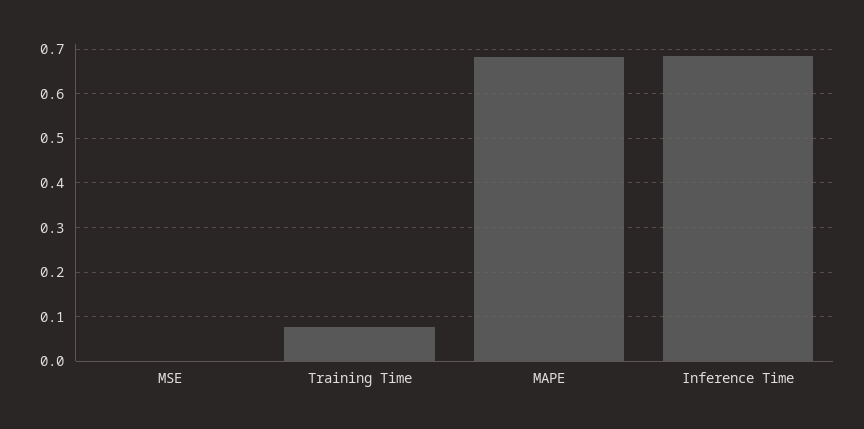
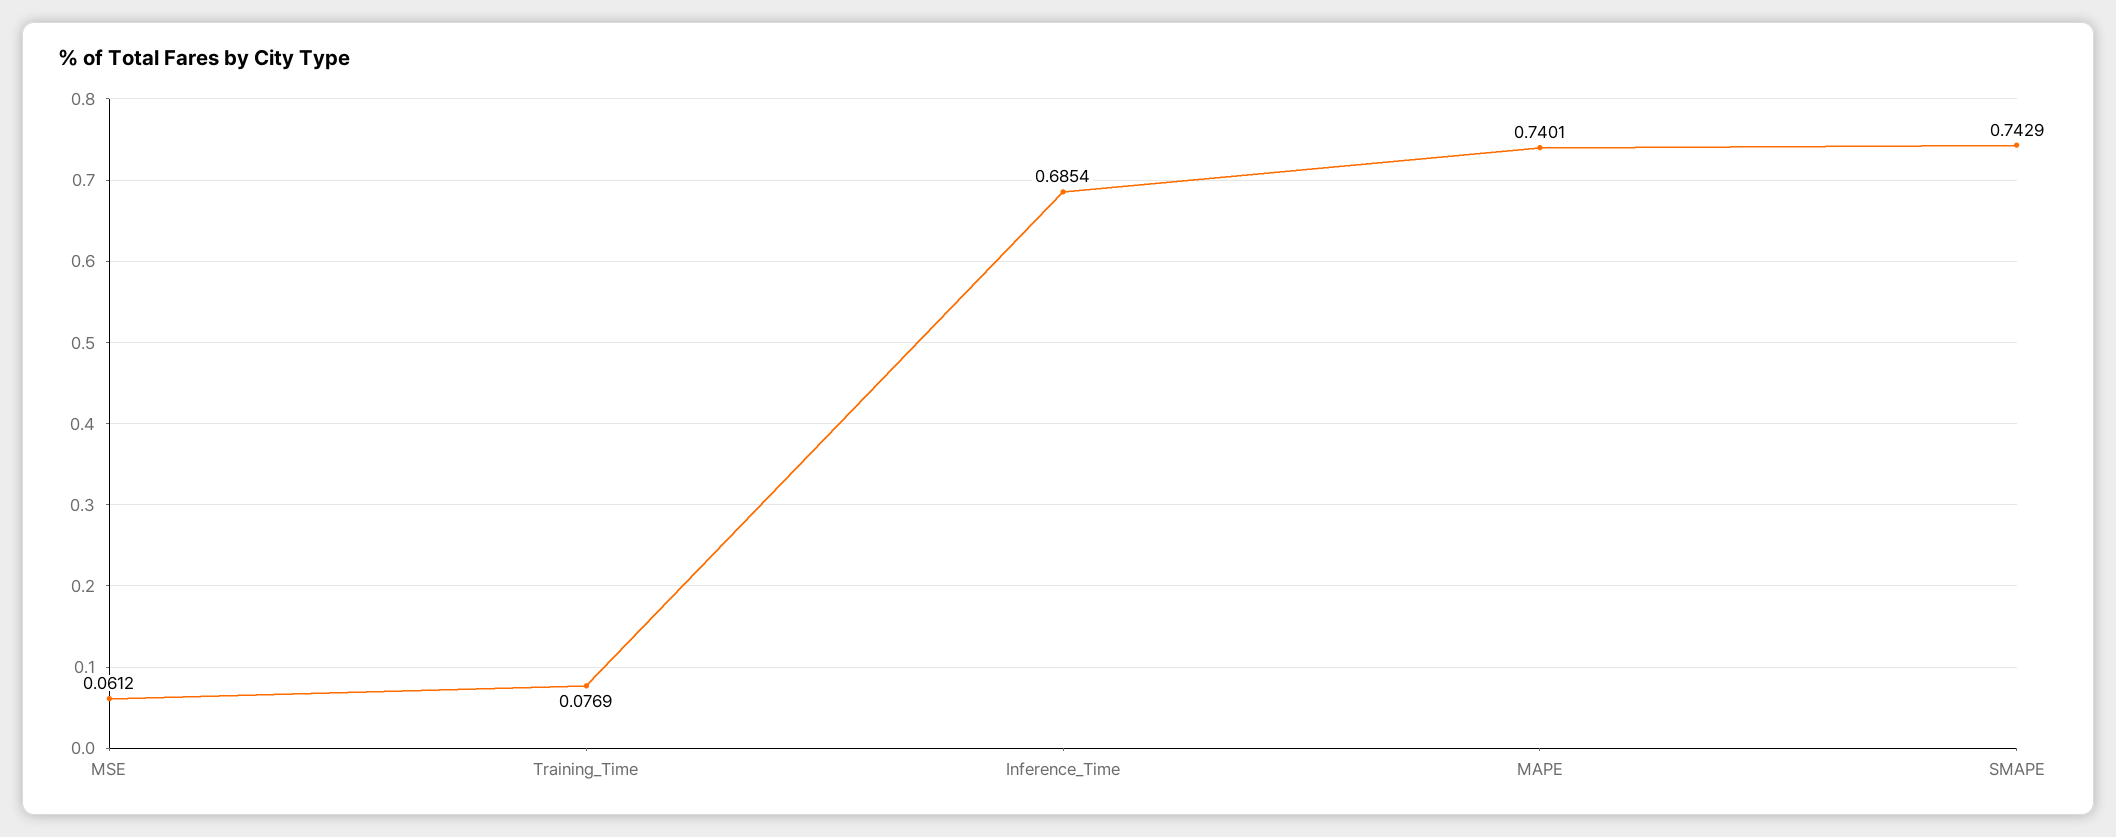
  {
-   "MSE": 0,
+   "MSE": 0.0612,
    "Training Time": 0.0769,
-   "MAPE": 0.68,
+   "MAPE": 0.7401,
-   "Inference Time": 0.6854
+   "Inference Time": 0.6854,
+   "SMAPE": 0.7429
  }

